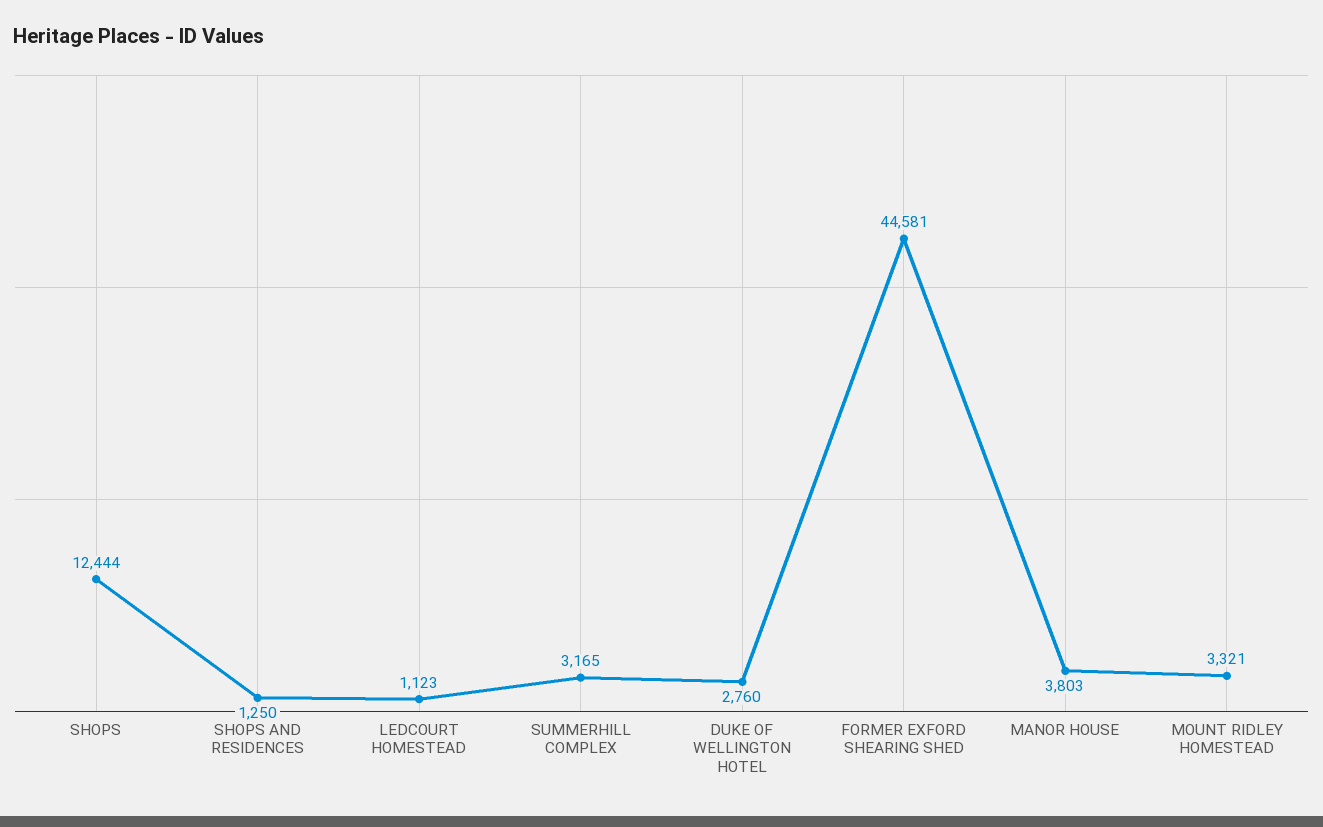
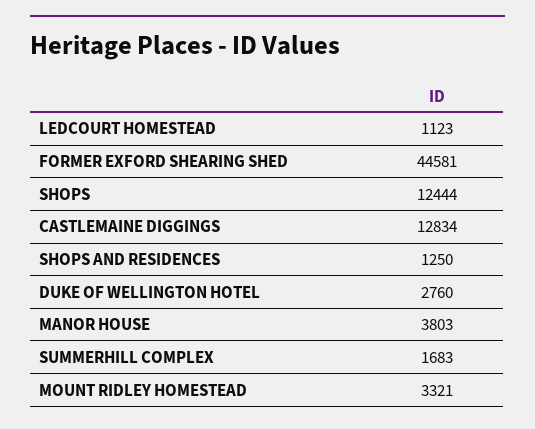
  {
    "SHOPS": 12444,
    "SHOPS AND RESIDENCES": 1250,
    "LEDCOURT HOMESTEAD": 1123,
-   "SUMMERHILL COMPLEX": 3165,
+   "SUMMERHILL COMPLEX": 1683,
    "DUKE OF WELLINGTON HOTEL": 2760,
    "FORMER EXFORD SHEARING SHED": 44581,
    "MANOR HOUSE": 3803,
-   "MOUNT RIDLEY HOMESTEAD": 3321
+   "MOUNT RIDLEY HOMESTEAD": 3321,
+   "CASTLEMAINE DIGGINGS": 12834
  }

